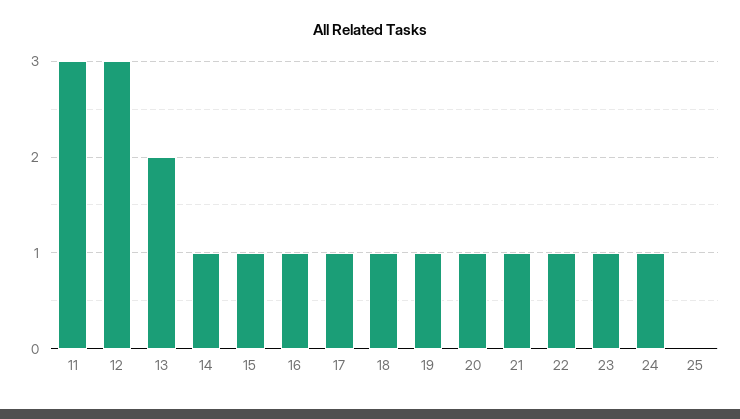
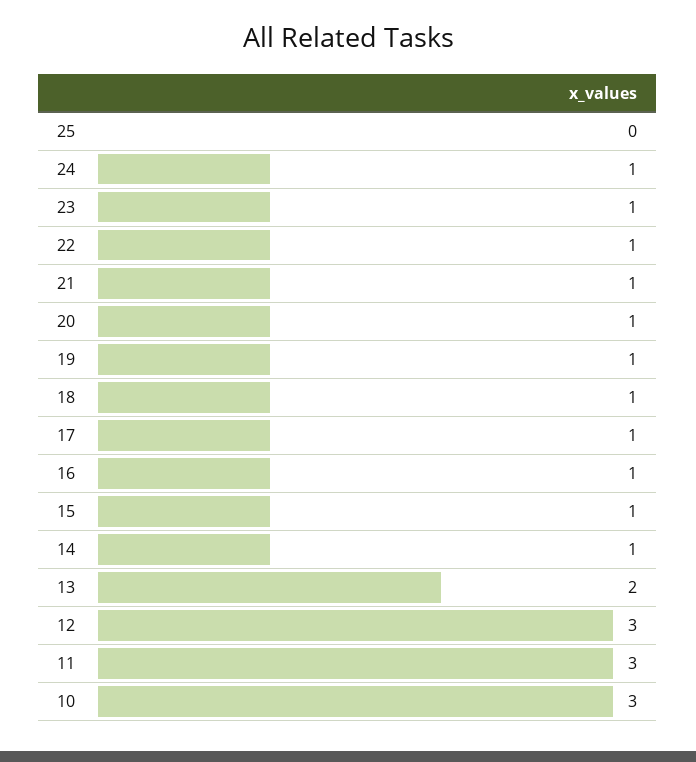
  {
    "11": 3,
    "12": 3,
    "13": 2,
    "14": 1,
    "15": 1,
    "16": 1,
    "17": 1,
    "18": 1,
    "19": 1,
    "20": 1,
    "21": 1,
    "22": 1,
    "23": 1,
    "24": 1,
-   "25": 0
+   "25": 0,
+   "10": 3
  }

